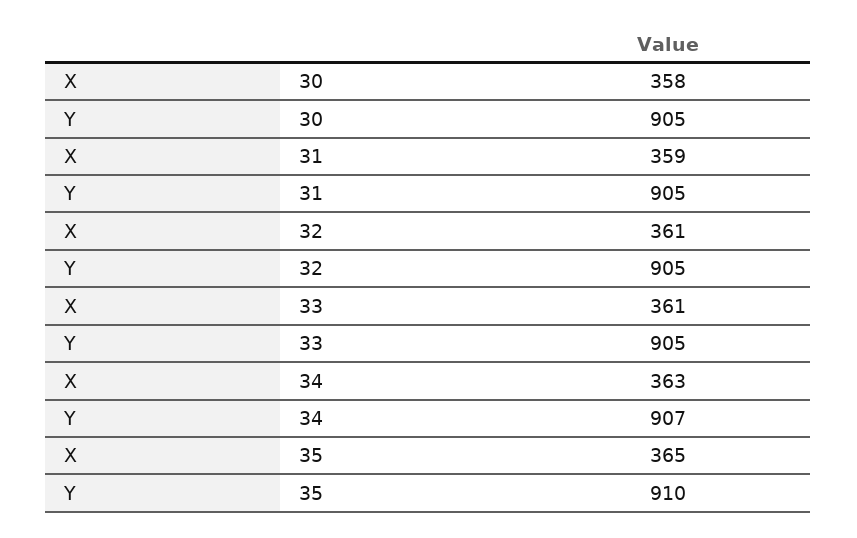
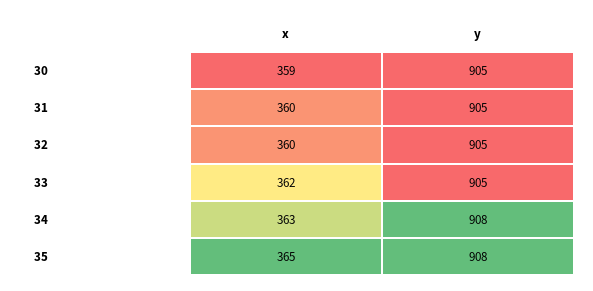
  {
    "X": {
-     "30": 358,
+     "30": 359,
-     "31": 359,
+     "31": 360,
-     "32": 361,
+     "32": 360,
-     "33": 361,
+     "33": 362,
      "34": 363,
      "35": 365
    },
    "Y": {
      "30": 905,
      "31": 905,
      "32": 905,
      "33": 905,
-     "34": 907,
+     "34": 908,
-     "35": 910
+     "35": 908
    }
  }

